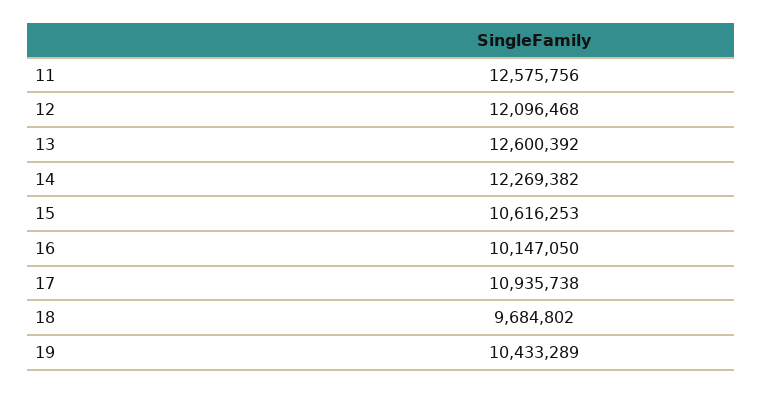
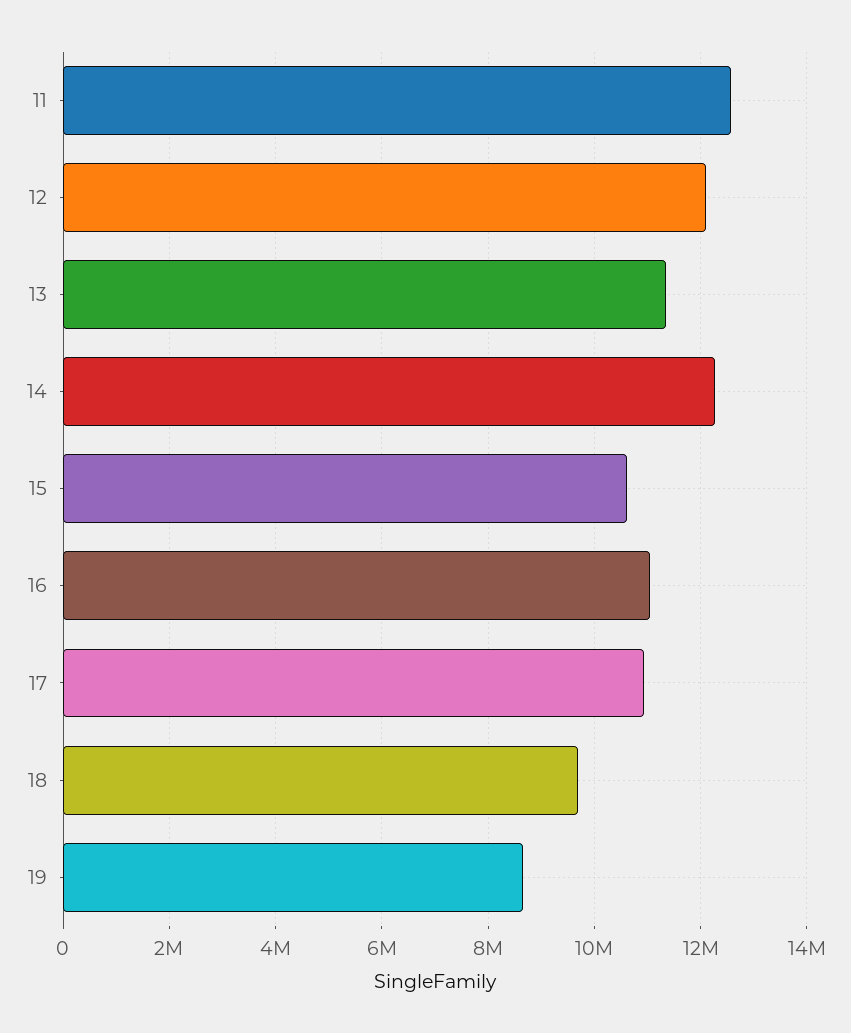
  {
    "11": 12575756,
    "12": 12096468,
-   "13": 12600392,
+   "13": 11400000,
    "14": 12269382,
    "15": 10616253,
-   "16": 10147050,
+   "16": 11000000,
    "17": 10935738,
    "18": 9684802,
-   "19": 10433289
+   "19": 8600000
  }

